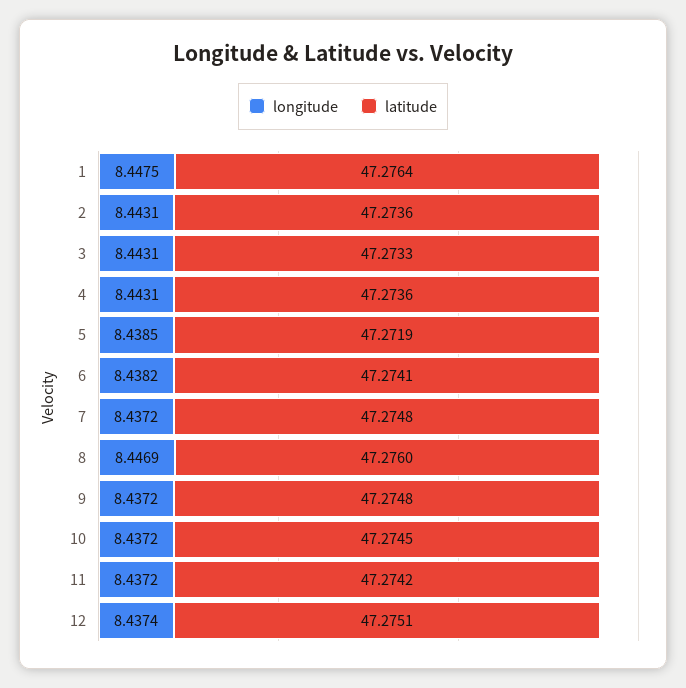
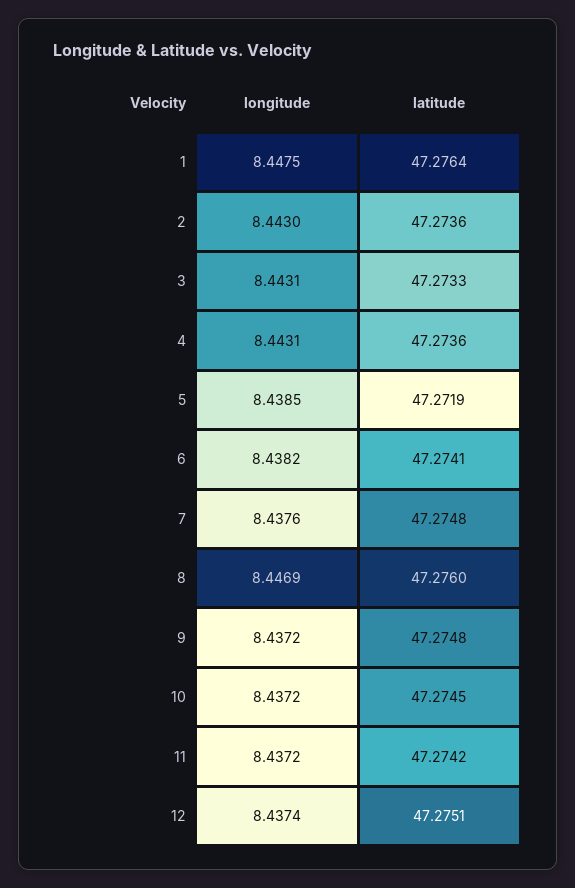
  {
    "longitude": {
      "1": 8.4475,
-     "2": 8.4431,
+     "2": 8.443,
      "3": 8.4431,
      "4": 8.4431,
      "5": 8.4385,
      "6": 8.4382,
-     "7": 8.4372,
+     "7": 8.4376,
      "8": 8.4469,
      "9": 8.4372,
      "10": 8.4372,
      "11": 8.4372,
      "12": 8.4374
    },
    "latitude": {
      "1": 47.2764,
      "2": 47.2736,
      "3": 47.2733,
      "4": 47.2736,
      "5": 47.2719,
      "6": 47.2741,
      "7": 47.2748,
      "8": 47.276,
      "9": 47.2748,
      "10": 47.2745,
      "11": 47.2742,
      "12": 47.2751
    }
  }

